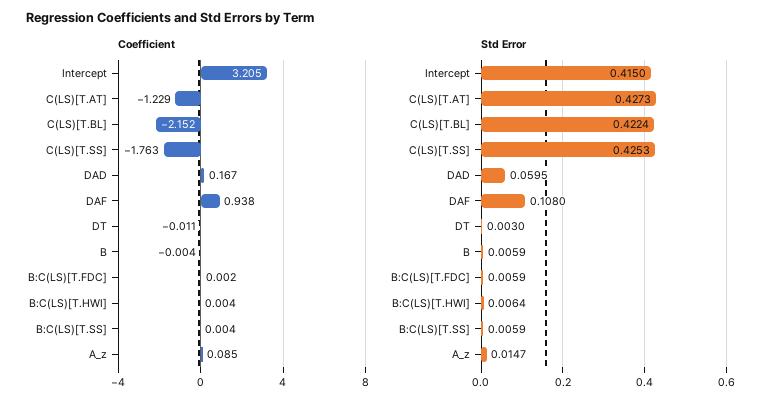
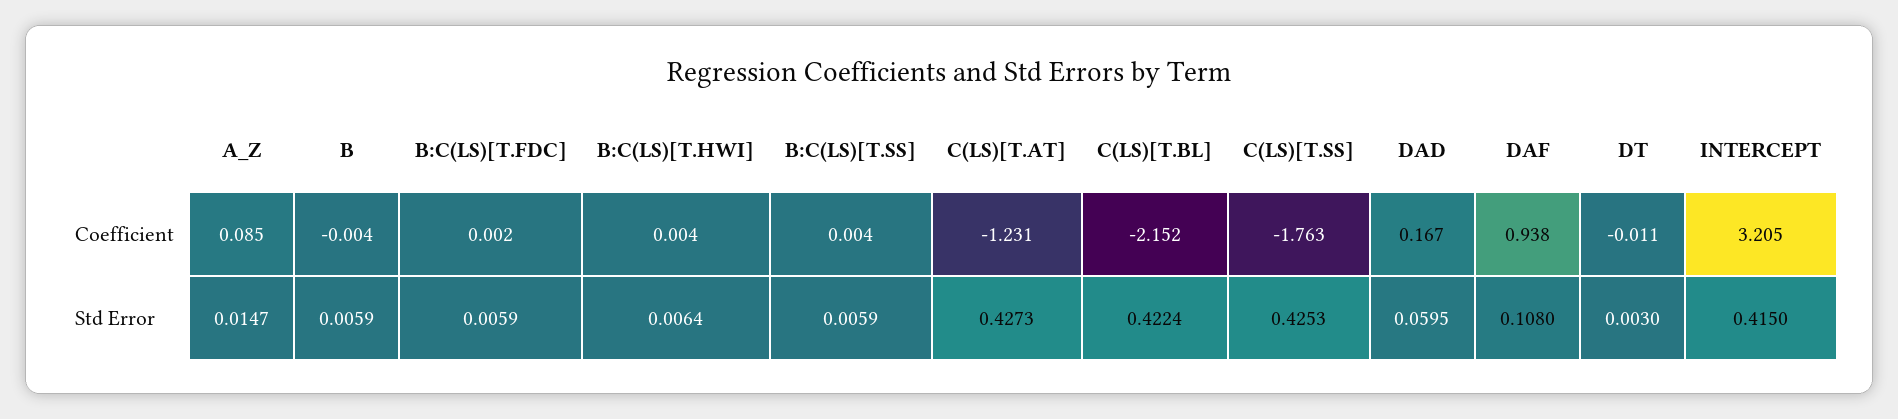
  {
    "Coefficient": {
      "Intercept": 3.205,
-     "C(LS)[T.AT]": -1.229,
+     "C(LS)[T.AT]": -1.231,
      "C(LS)[T.BL]": -2.152,
      "C(LS)[T.SS]": -1.763,
      "DAD": 0.167,
      "DAF": 0.938,
      "DT": -0.011,
      "B": -0.004,
      "B:C(LS)[T.FDC]": 0.002,
      "B:C(LS)[T.HWI]": 0.004,
      "B:C(LS)[T.SS]": 0.004,
      "A_z": 0.085
    },
    "Std Error": {
      "Intercept": 0.415,
      "C(LS)[T.AT]": 0.4273,
      "C(LS)[T.BL]": 0.4224,
      "C(LS)[T.SS]": 0.4253,
      "DAD": 0.0595,
      "DAF": 0.108,
      "DT": 0.003,
      "B": 0.0059,
      "B:C(LS)[T.FDC]": 0.0059,
      "B:C(LS)[T.HWI]": 0.0064,
      "B:C(LS)[T.SS]": 0.0059,
      "A_z": 0.0147
    }
  }

